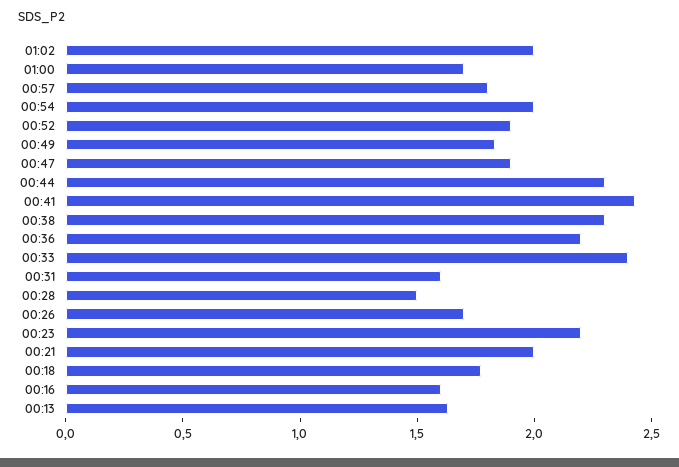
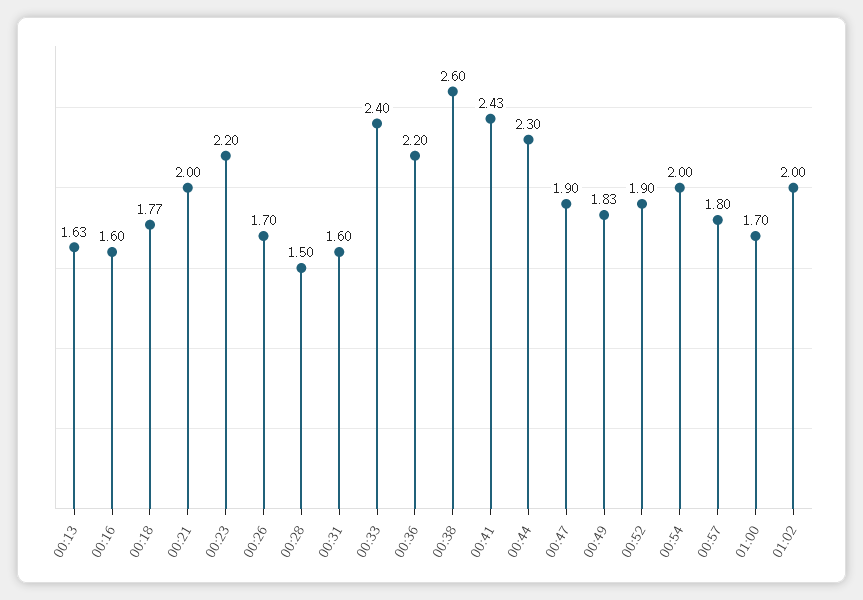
  {
    "01:02": 2,
    "01:00": 1.7,
    "00:57": 1.8,
    "00:54": 2,
    "00:52": 1.9,
    "00:49": 1.83,
    "00:47": 1.9,
    "00:44": 2.3,
    "00:41": 2.43,
-   "00:38": 2.3,
+   "00:38": 2.6,
    "00:36": 2.2,
    "00:33": 2.4,
    "00:31": 1.6,
    "00:28": 1.5,
    "00:26": 1.7,
    "00:23": 2.2,
    "00:21": 2,
    "00:18": 1.77,
    "00:16": 1.6,
    "00:13": 1.63
  }

